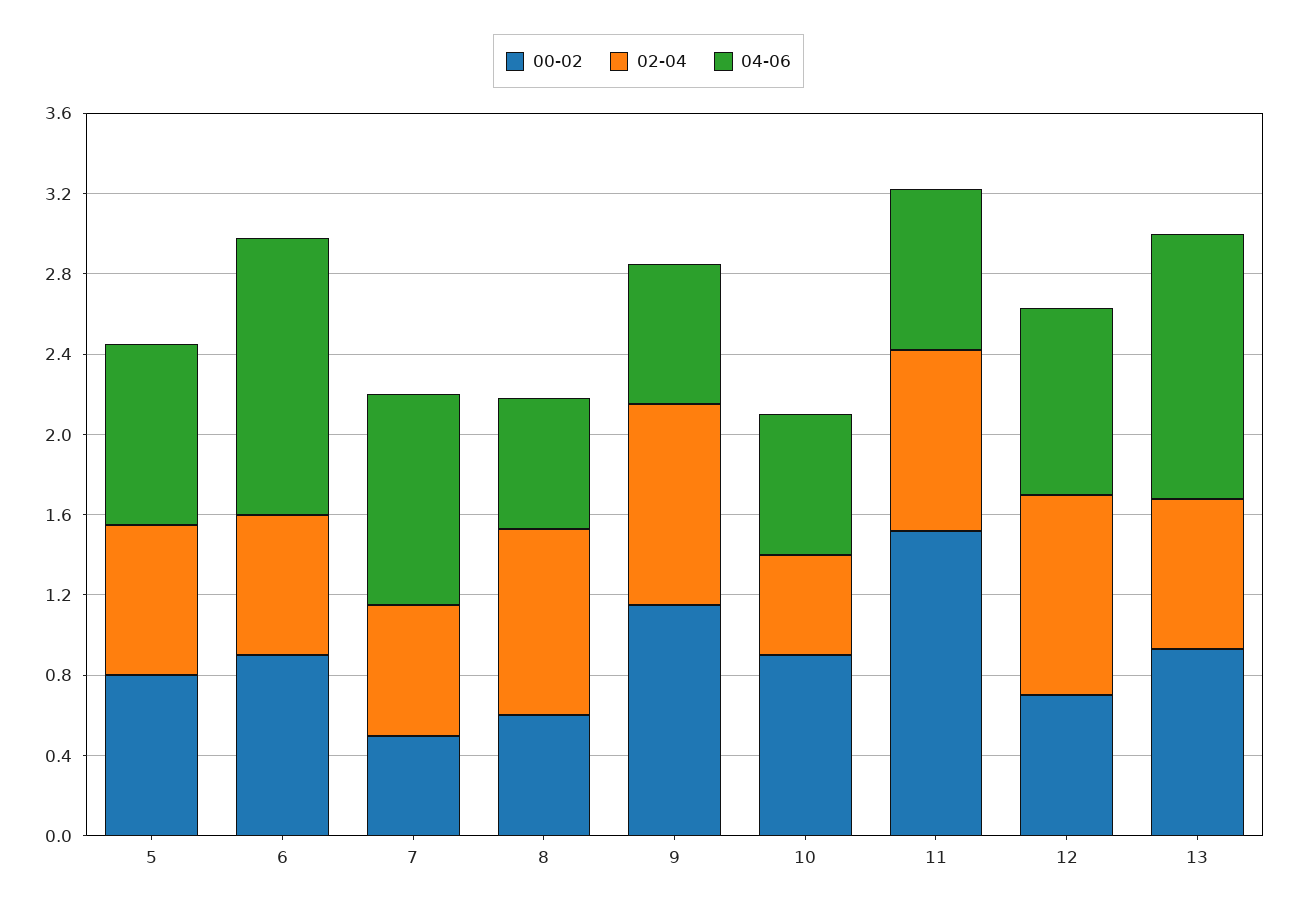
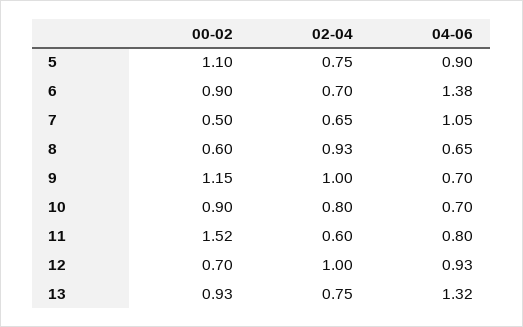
  {
    "00-02": {
-     "5": 0.8,
+     "5": 1.1,
      "6": 0.9,
      "7": 0.5,
      "8": 0.6,
      "9": 1.15,
      "10": 0.9,
      "11": 1.52,
      "12": 0.7,
      "13": 0.93
    },
    "02-04": {
      "5": 0.75,
      "6": 0.7,
      "7": 0.65,
      "8": 0.93,
      "9": 1,
-     "10": 0.5,
+     "10": 0.8,
-     "11": 0.9,
+     "11": 0.6,
      "12": 1,
      "13": 0.75
    },
    "04-06": {
      "5": 0.9,
      "6": 1.38,
      "7": 1.05,
      "8": 0.65,
      "9": 0.7,
      "10": 0.7,
      "11": 0.8,
      "12": 0.93,
      "13": 1.32
    }
  }

